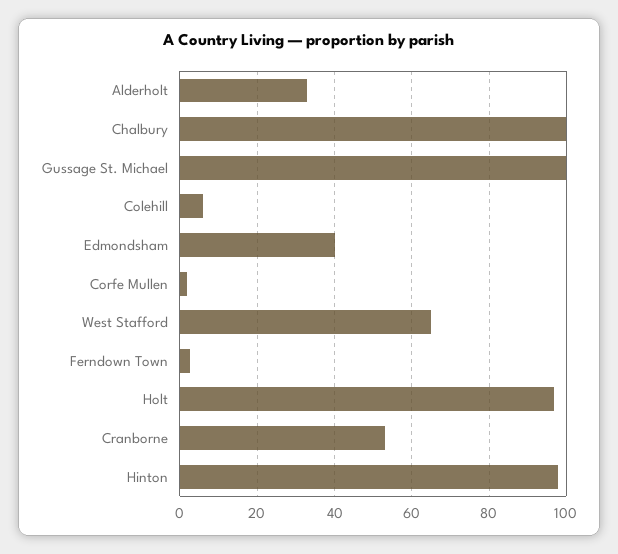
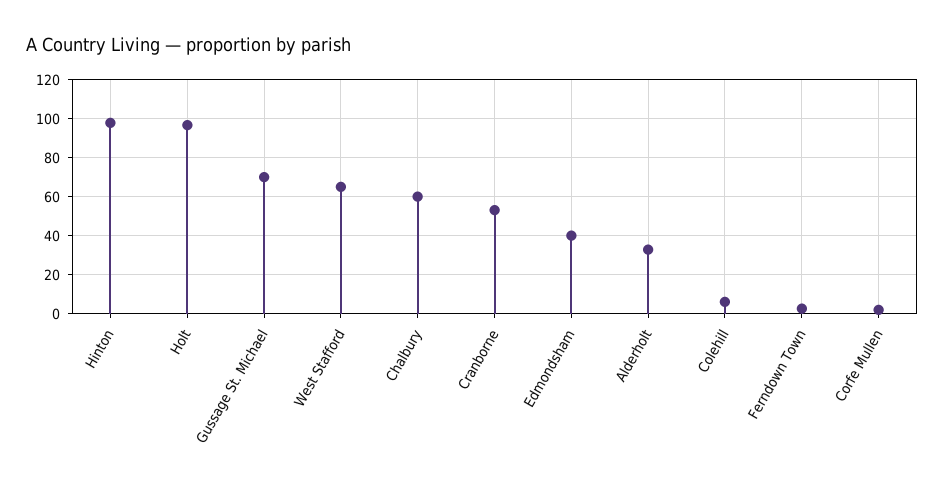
  {
    "Alderholt": 32,
-   "Chalbury": 100,
+   "Chalbury": 60,
-   "Gussage St. Michael": 100,
+   "Gussage St. Michael": 70,
    "Colehill": 6,
    "Edmondsham": 40,
    "Corfe Mullen": 2,
    "West Stafford": 66,
    "Ferndown Town": 2,
    "Holt": 96,
    "Cranborne": 54,
    "Hinton": 98
  }

